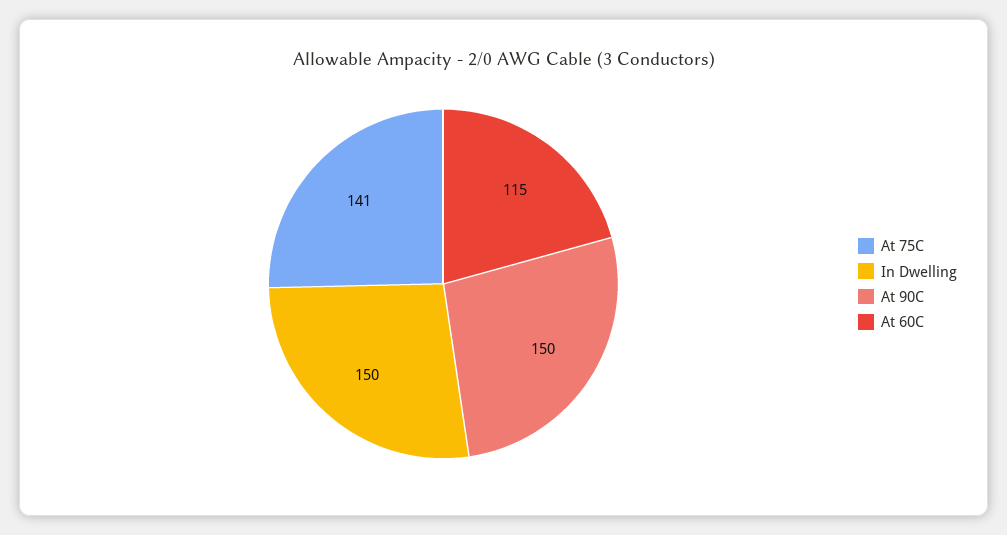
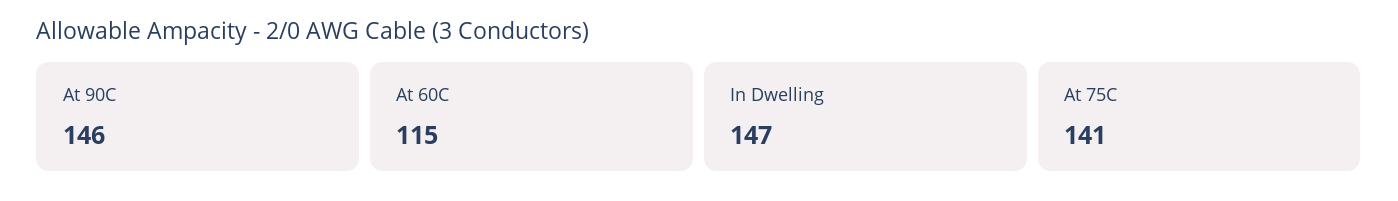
  {
    "At 75C": 141,
-   "In Dwelling": 150,
+   "In Dwelling": 147,
-   "At 90C": 150,
+   "At 90C": 146,
    "At 60C": 115
  }

